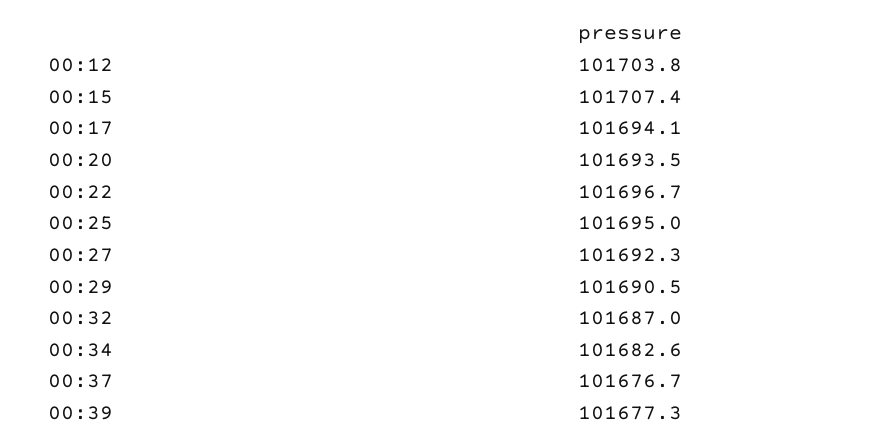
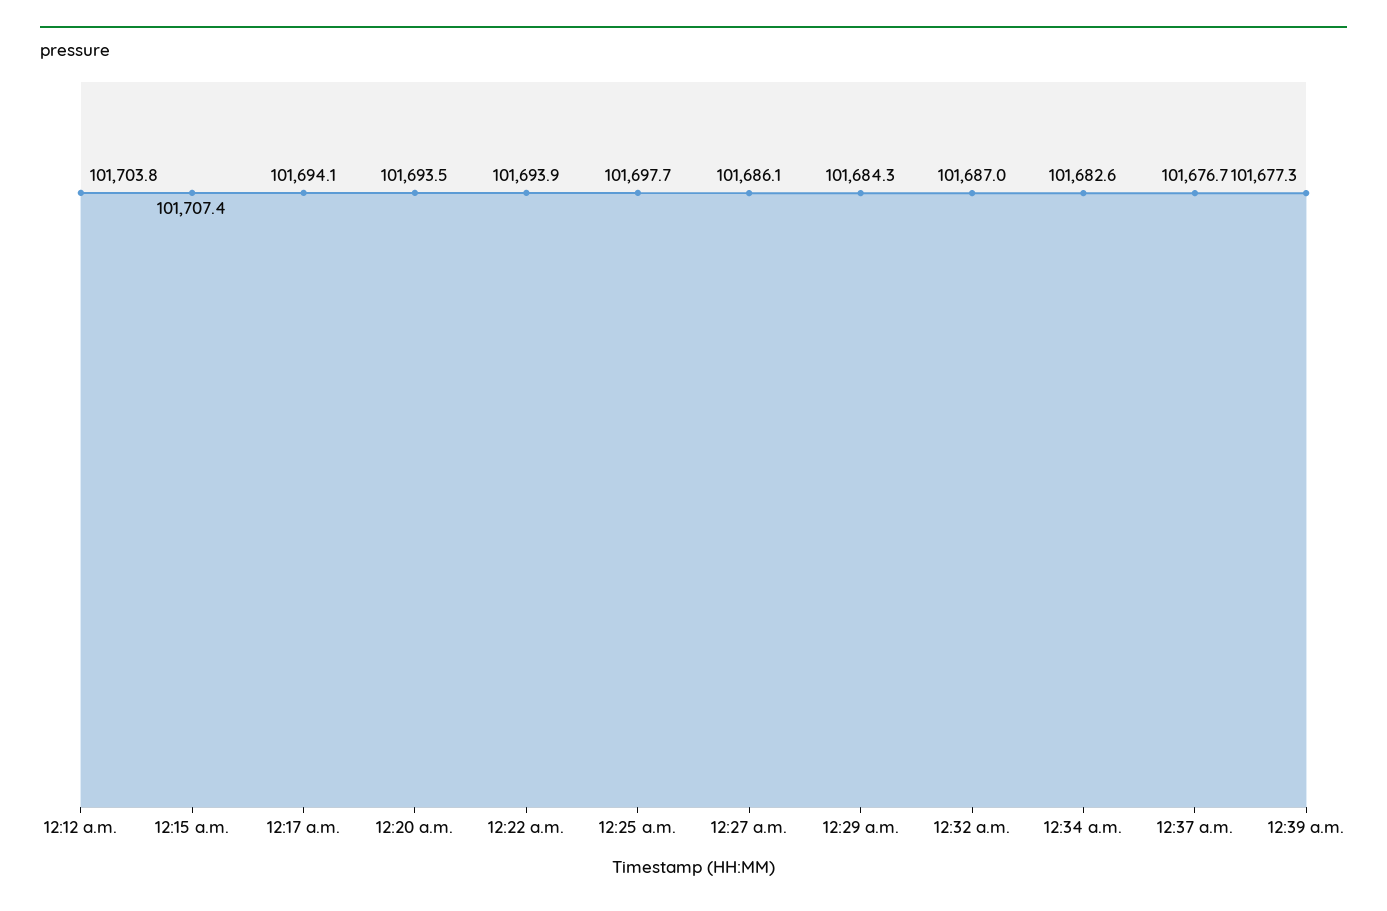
  {
    "00:12": 101703.8,
    "00:15": 101707.4,
    "00:17": 101694.1,
    "00:20": 101693.5,
-   "00:22": 101696.7,
+   "00:22": 101693.9,
-   "00:25": 101695,
+   "00:25": 101697.7,
-   "00:27": 101692.3,
+   "00:27": 101686.1,
-   "00:29": 101690.5,
+   "00:29": 101684.3,
    "00:32": 101687,
    "00:34": 101682.6,
    "00:37": 101676.7,
    "00:39": 101677.3
  }

